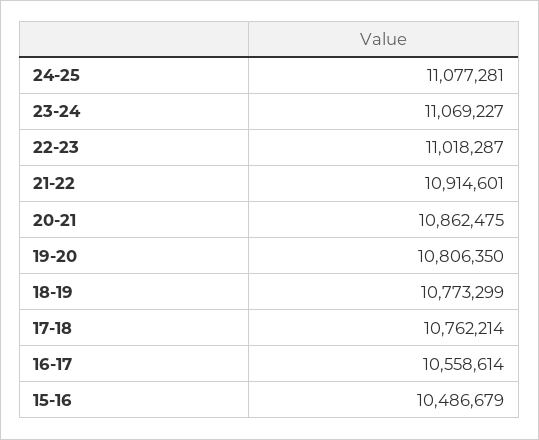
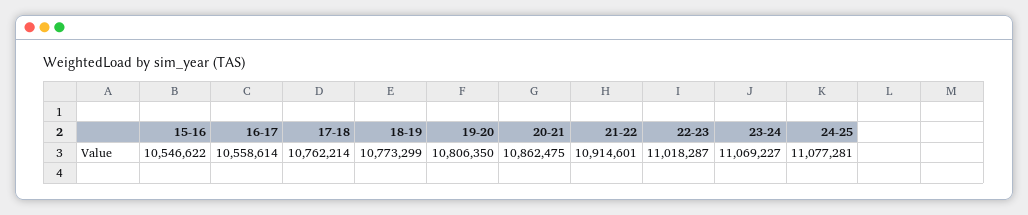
  {
    "24-25": 11077281,
    "23-24": 11069227,
    "22-23": 11018287,
    "21-22": 10914601,
    "20-21": 10862475,
    "19-20": 10806350,
    "18-19": 10773299,
    "17-18": 10762214,
    "16-17": 10558614,
-   "15-16": 10486679
+   "15-16": 10546622
  }

